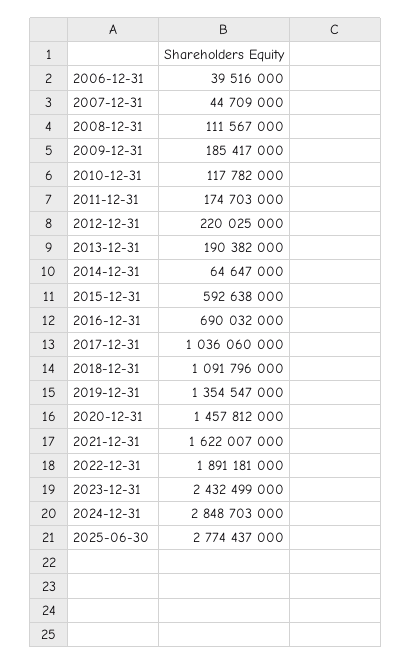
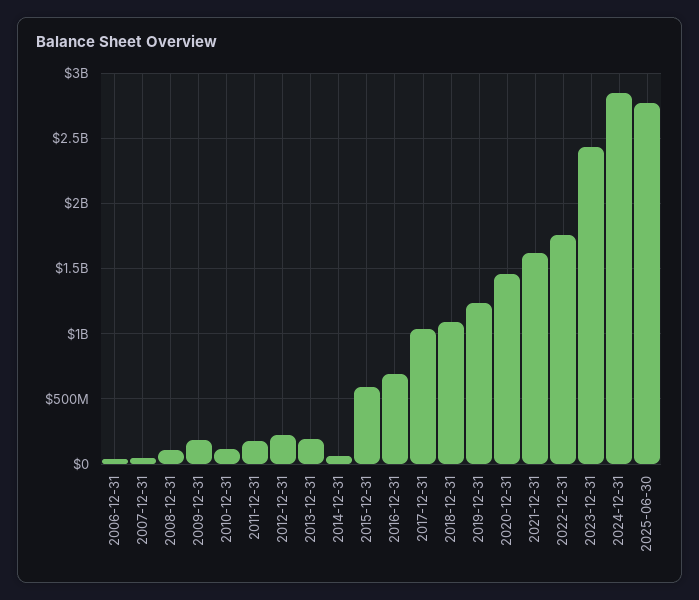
  {
    "2006-12-31": 39516000,
    "2007-12-31": 44709000,
    "2008-12-31": 111567000,
    "2009-12-31": 185417000,
    "2010-12-31": 117782000,
    "2011-12-31": 174703000,
    "2012-12-31": 220025000,
    "2013-12-31": 190382000,
    "2014-12-31": 64647000,
    "2015-12-31": 592638000,
    "2016-12-31": 690032000,
    "2017-12-31": 1036060000,
    "2018-12-31": 1091796000,
-   "2019-12-31": 1354547000,
+   "2019-12-31": 1250000000,
    "2020-12-31": 1457812000,
    "2021-12-31": 1622007000,
-   "2022-12-31": 1891181000,
+   "2022-12-31": 1750000000,
    "2023-12-31": 2432499000,
    "2024-12-31": 2848703000,
    "2025-06-30": 2774437000
  }

